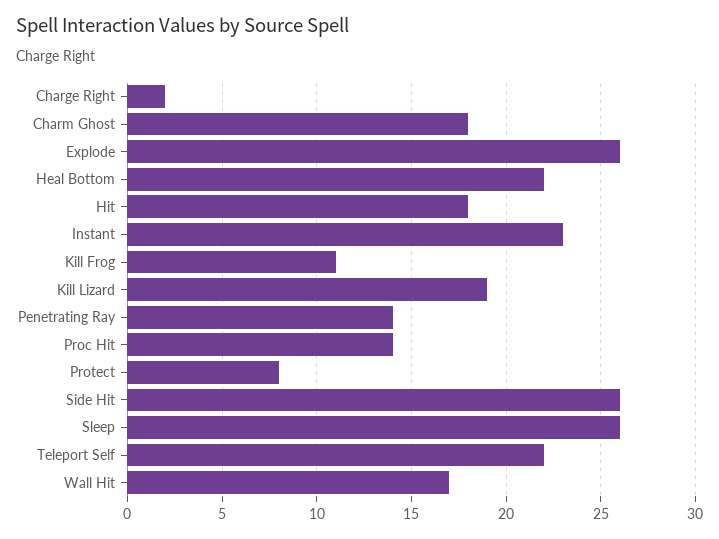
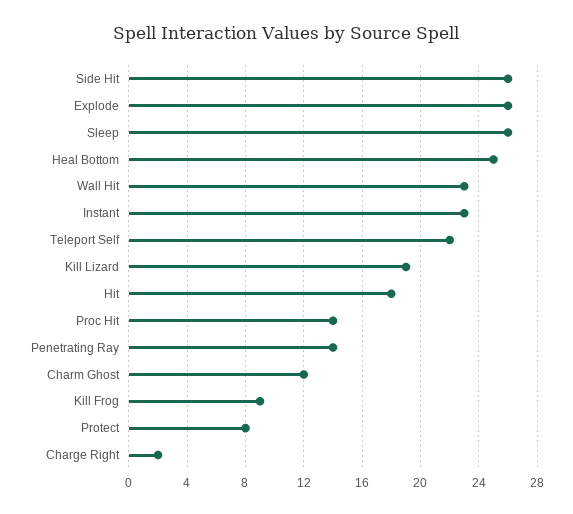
  {
    "Charge Right": 2,
-   "Charm Ghost": 18,
+   "Charm Ghost": 12,
    "Explode": 26,
-   "Heal Bottom": 22,
+   "Heal Bottom": 25,
    "Hit": 18,
    "Instant": 23,
-   "Kill Frog": 11,
+   "Kill Frog": 9,
    "Kill Lizard": 19,
    "Penetrating Ray": 14,
    "Proc Hit": 14,
    "Protect": 8,
    "Side Hit": 26,
    "Sleep": 26,
    "Teleport Self": 22,
-   "Wall Hit": 17
+   "Wall Hit": 23
  }

